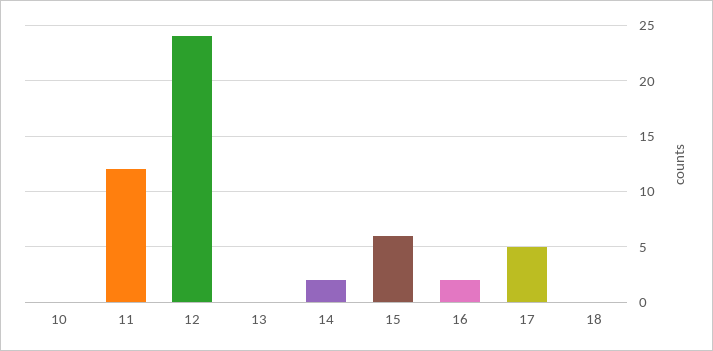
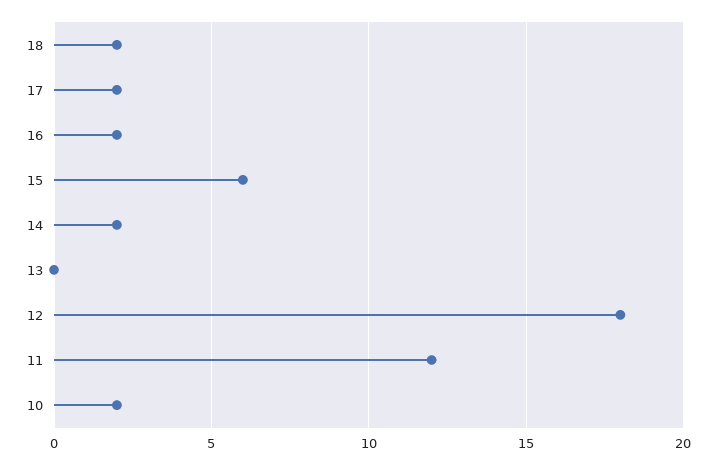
  {
-   "10": 0,
+   "10": 2,
    "11": 12,
-   "12": 24,
+   "12": 18,
    "13": 0,
    "14": 2,
    "15": 6,
    "16": 2,
-   "17": 5,
+   "17": 2,
-   "18": 0
+   "18": 2
  }

